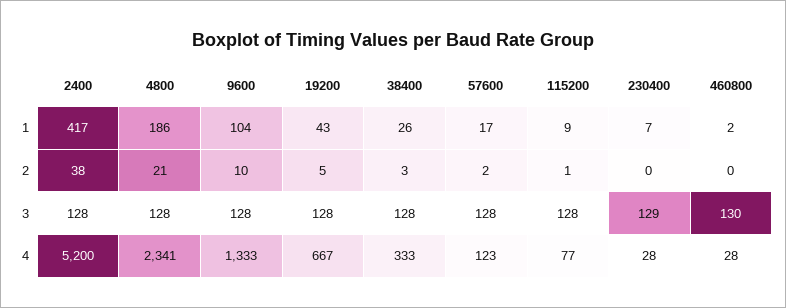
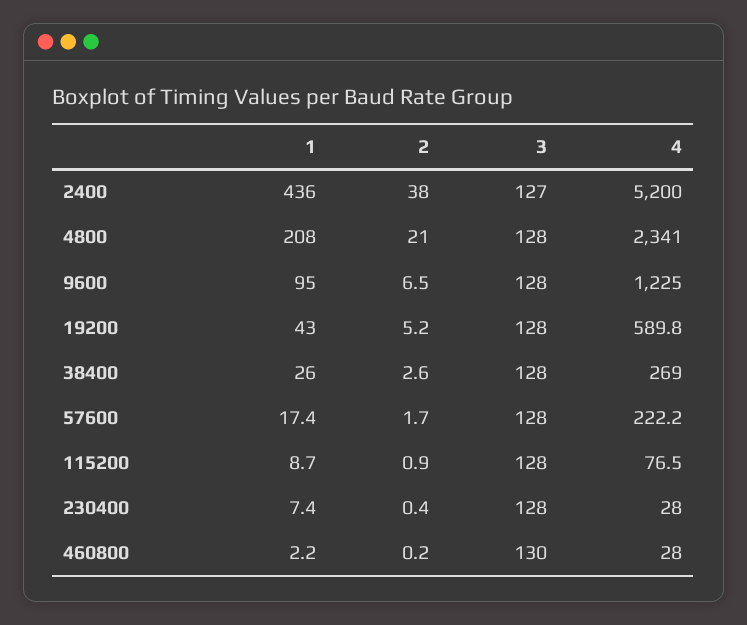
  {
    "2400": {
-     "1": 417,
+     "1": 436,
      "2": 38,
-     "3": 128,
+     "3": 127,
      "4": 5200
    },
    "4800": {
-     "1": 186,
+     "1": 208,
      "2": 21,
      "3": 128,
      "4": 2341
    },
    "9600": {
-     "1": 104,
+     "1": 95,
-     "2": 10,
+     "2": 6.5,
      "3": 128,
-     "4": 1333
+     "4": 1225
    },
    "19200": {
      "1": 43,
      "2": 5.2,
      "3": 128,
-     "4": 667
+     "4": 589.8
    },
    "38400": {
      "1": 26,
      "2": 2.6,
      "3": 128,
-     "4": 333
+     "4": 269
    },
    "57600": {
      "1": 17.4,
      "2": 1.7,
      "3": 128,
-     "4": 123
+     "4": 222.2
    },
    "115200": {
      "1": 8.7,
      "2": 0.9,
      "3": 128,
      "4": 76.5
    },
    "230400": {
      "1": 7.4,
      "2": 0.4,
-     "3": 129,
+     "3": 128,
      "4": 28
    },
    "460800": {
      "1": 2.2,
      "2": 0.2,
      "3": 130,
      "4": 28
    }
  }

